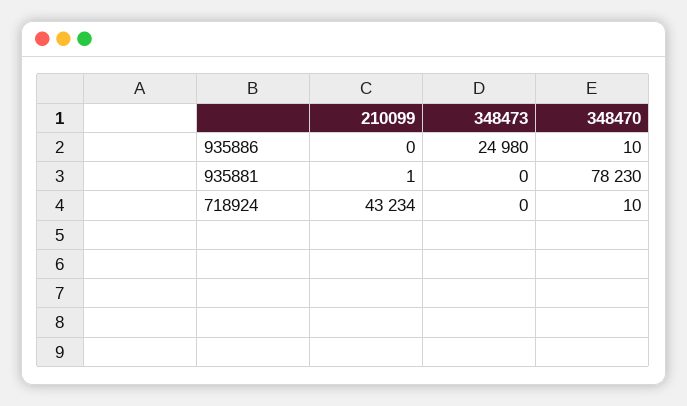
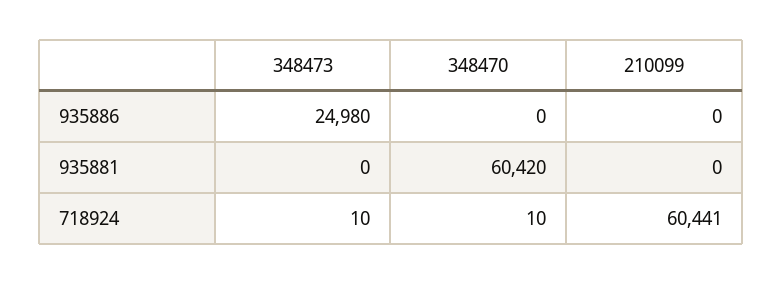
  {
    "210099": {
      "935886": 0,
-     "935881": 1,
+     "935881": 0,
-     "718924": 43234
+     "718924": 60441
    },
    "348473": {
      "935886": 24980,
      "935881": 0,
-     "718924": 0
+     "718924": 10
    },
    "348470": {
-     "935886": 10,
+     "935886": 0,
-     "935881": 78230,
+     "935881": 60420,
      "718924": 10
    }
  }

